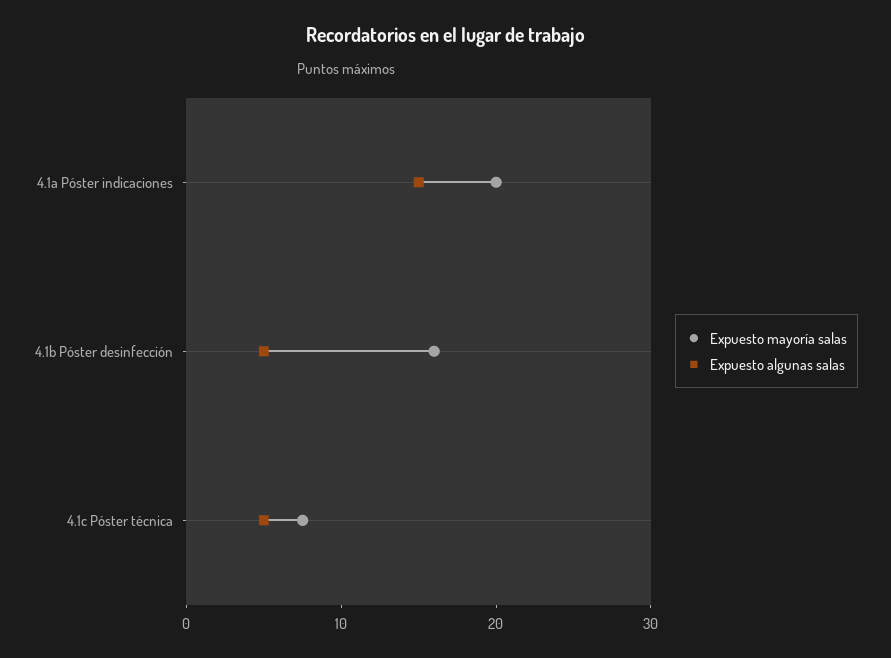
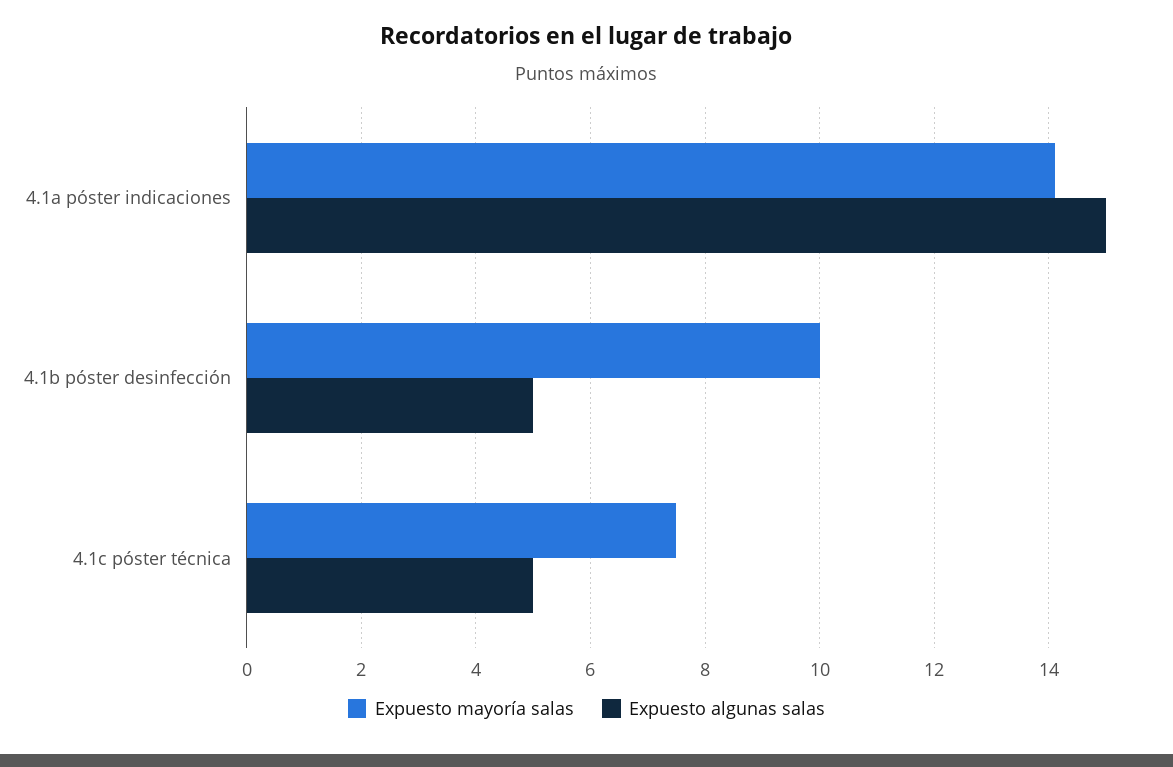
  {
    "Expuesto mayoría salas": {
-     "4.1a Póster indicaciones": 20,
+     "4.1a Póster indicaciones": 14,
-     "4.1b Póster desinfección": 16,
+     "4.1b Póster desinfección": 10,
      "4.1c Póster técnica": 7.5
    },
    "Expuesto algunas salas": {
      "4.1a Póster indicaciones": 15,
      "4.1b Póster desinfección": 5,
      "4.1c Póster técnica": 5
    }
  }

